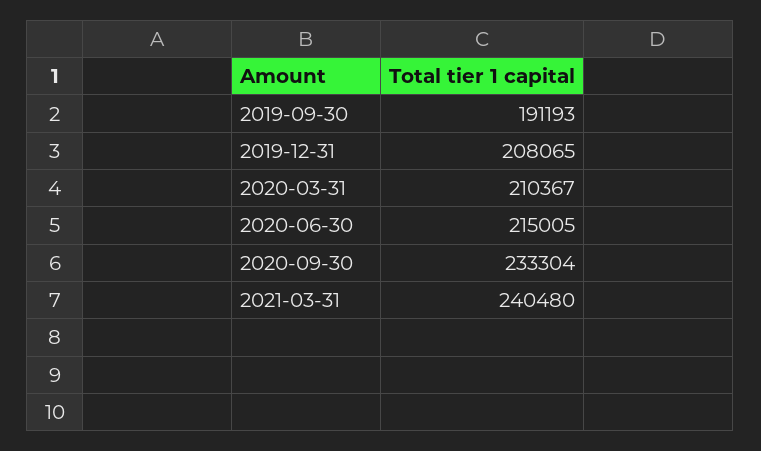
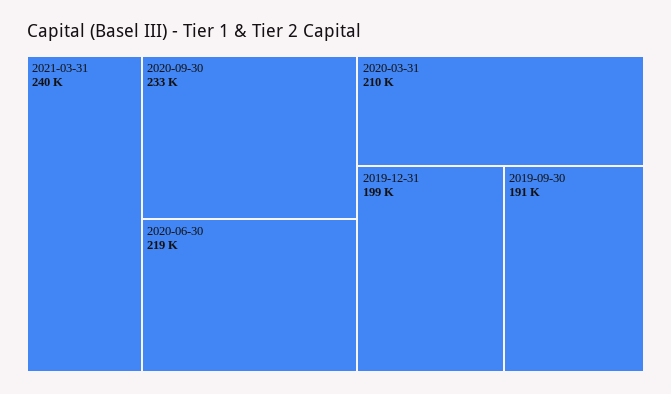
  {
    "2019-09-30": 191193,
-   "2019-12-31": 208065,
+   "2019-12-31": 199000,
    "2020-03-31": 210367,
-   "2020-06-30": 215005,
+   "2020-06-30": 219000,
    "2020-09-30": 233304,
    "2021-03-31": 240480
  }

